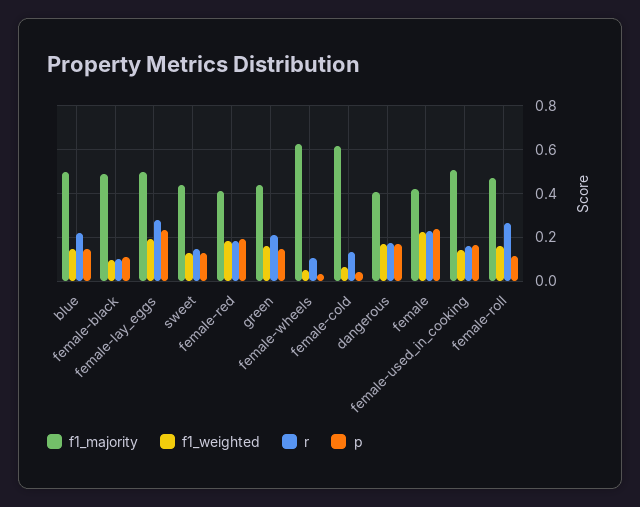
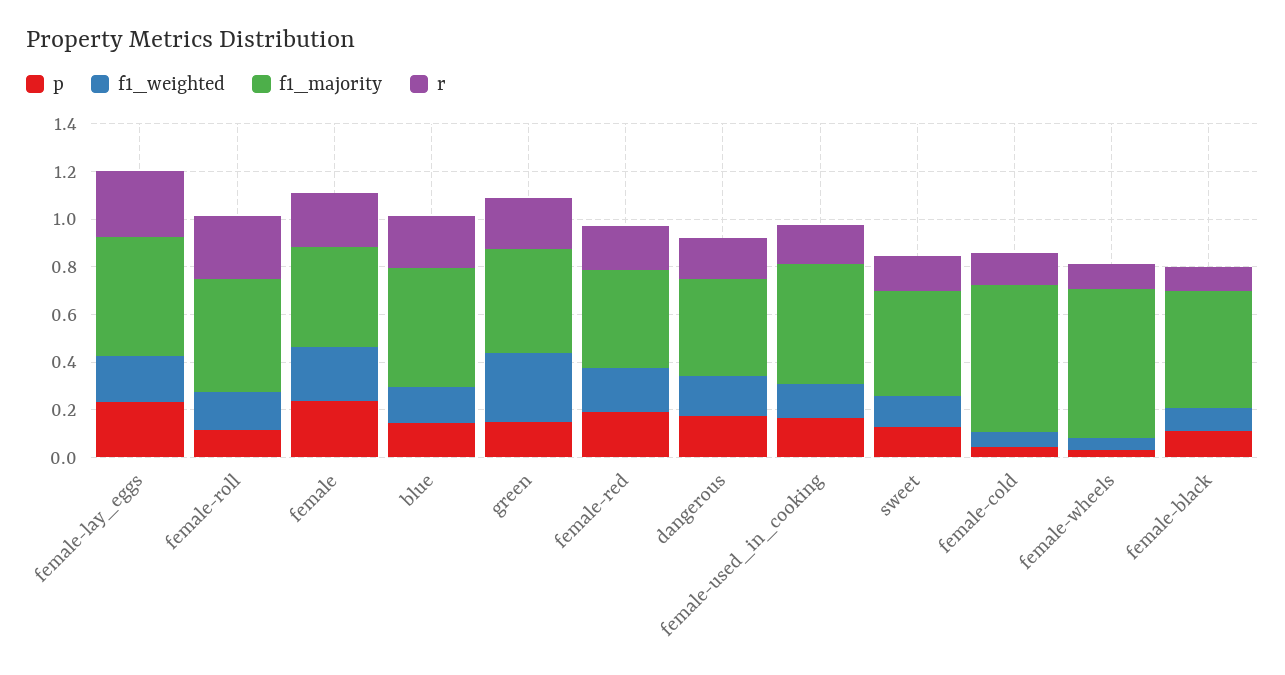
  {
    "f1_majority": {
      "blue": 0.5,
      "female-black": 0.5,
      "female-lay_eggs": 0.5,
      "sweet": 0.45,
      "female-red": 0.4,
      "green": 0.45,
      "female-wheels": 0.65,
      "female-cold": 0.6,
      "dangerous": 0.4,
      "female": 0.4,
      "female-used_in_cooking": 0.5,
      "female-roll": 0.45
    },
    "f1_weighted": {
      "blue": 0.15,
      "female-black": 0.1,
      "female-lay_eggs": 0.2,
      "sweet": 0.15,
      "female-red": 0.2,
-     "green": 0.15,
+     "green": 0.3,
      "female-wheels": 0.05,
      "female-cold": 0.05,
      "dangerous": 0.15,
      "female": 0.25,
      "female-used_in_cooking": 0.15,
      "female-roll": 0.15
    },
    "r": {
      "blue": 0.2,
      "female-black": 0.1,
      "female-lay_eggs": 0.3,
      "sweet": 0.15,
      "female-red": 0.2,
      "green": 0.2,
      "female-wheels": 0.1,
      "female-cold": 0.15,
      "dangerous": 0.15,
      "female": 0.25,
      "female-used_in_cooking": 0.15,
      "female-roll": 0.25
    },
    "p": {
      "blue": 0.15,
      "female-black": 0.1,
      "female-lay_eggs": 0.25,
      "sweet": 0.15,
      "female-red": 0.2,
      "green": 0.15,
      "female-wheels": 0.05,
      "female-cold": 0.05,
      "dangerous": 0.15,
      "female": 0.25,
      "female-used_in_cooking": 0.15,
      "female-roll": 0.1
    }
  }

